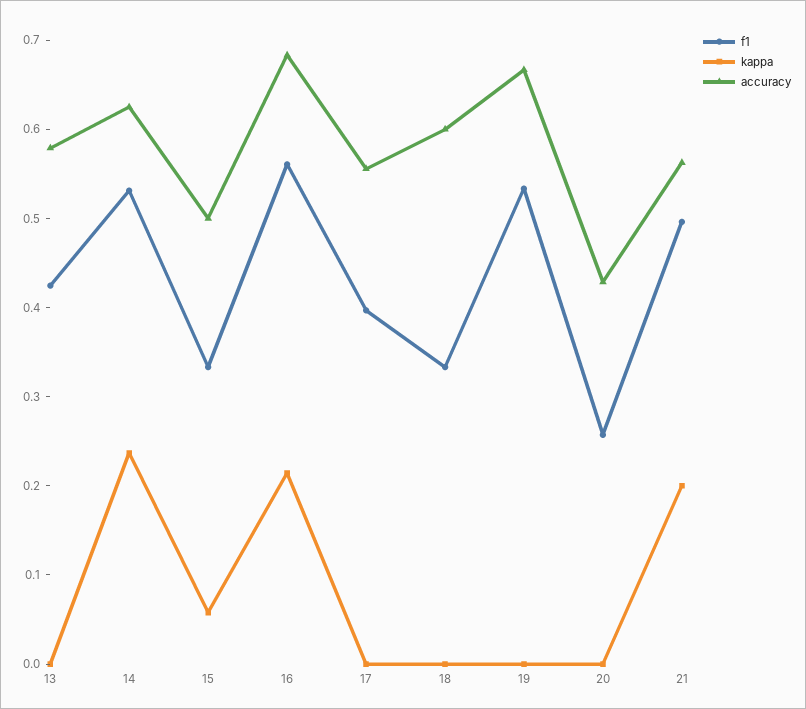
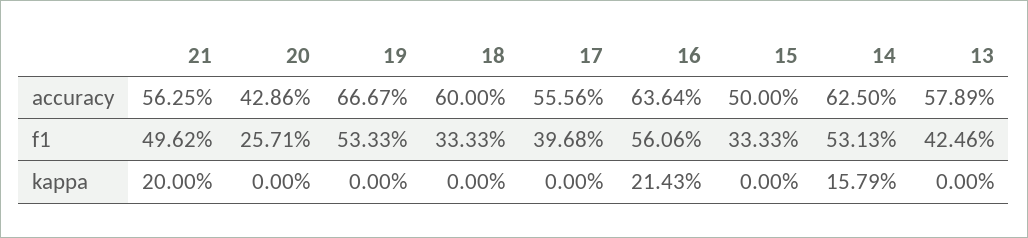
  {
    "f1": {
      "13": 0.4246,
      "14": 0.5313,
      "15": 0.3333,
      "16": 0.5606,
      "17": 0.3968,
      "18": 0.3333,
      "19": 0.5333,
      "20": 0.2571,
      "21": 0.4962
    },
    "kappa": {
      "13": 0,
-     "14": 0.24,
+     "14": 0.1579,
-     "15": 0.06,
+     "15": 0,
      "16": 0.2143,
      "17": 0,
      "18": 0,
      "19": 0,
      "20": 0,
      "21": 0.2
    },
    "accuracy": {
      "13": 0.5789,
      "14": 0.625,
      "15": 0.5,
-     "16": 0.68,
+     "16": 0.6364,
      "17": 0.5556,
      "18": 0.6,
      "19": 0.6667,
      "20": 0.4286,
      "21": 0.5625
    }
  }

